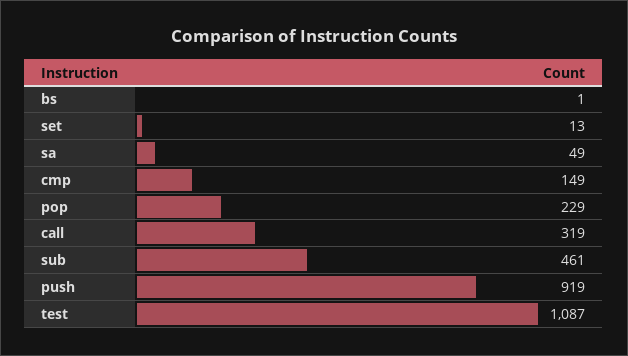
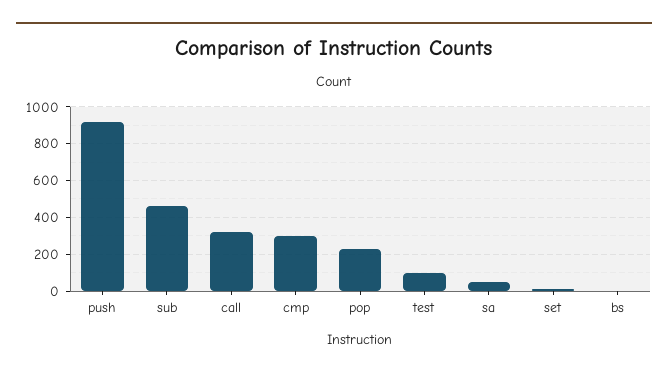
  {
    "bs": 1,
    "set": 13,
    "sa": 49,
-   "cmp": 149,
+   "cmp": 300,
    "pop": 229,
    "call": 319,
    "sub": 461,
    "push": 919,
-   "test": 1087
+   "test": 100
  }

